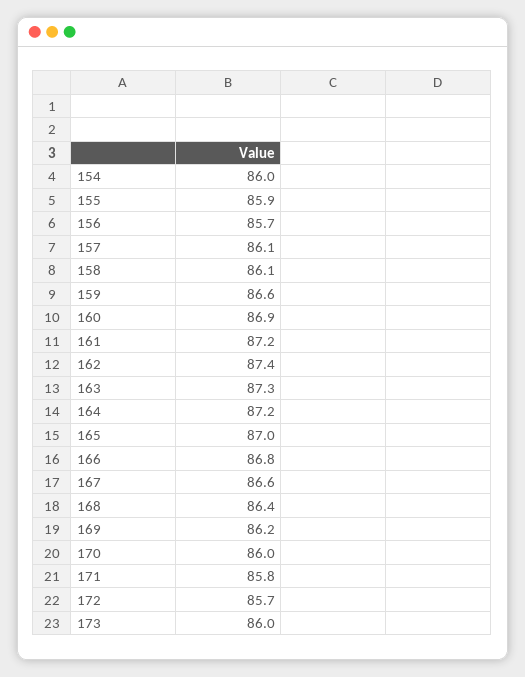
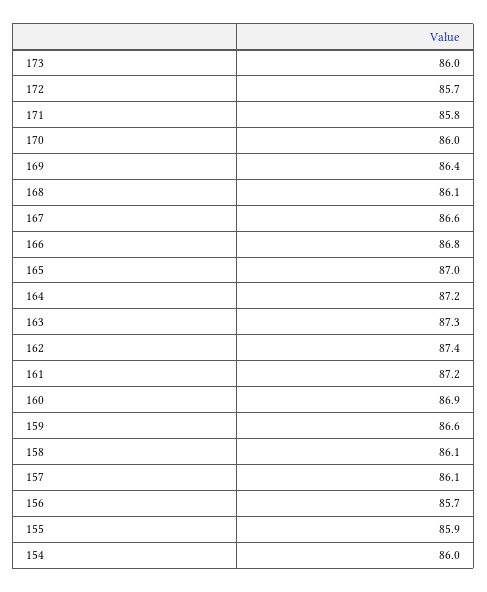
  {
    "154": 86,
    "155": 85.9,
    "156": 85.7,
    "157": 86.1,
    "158": 86.1,
    "159": 86.6,
    "160": 86.9,
    "161": 87.2,
    "162": 87.4,
    "163": 87.3,
    "164": 87.2,
    "165": 87,
    "166": 86.8,
    "167": 86.6,
-   "168": 86.4,
+   "168": 86.1,
-   "169": 86.2,
+   "169": 86.4,
    "170": 86,
    "171": 85.8,
    "172": 85.7,
    "173": 86
  }

